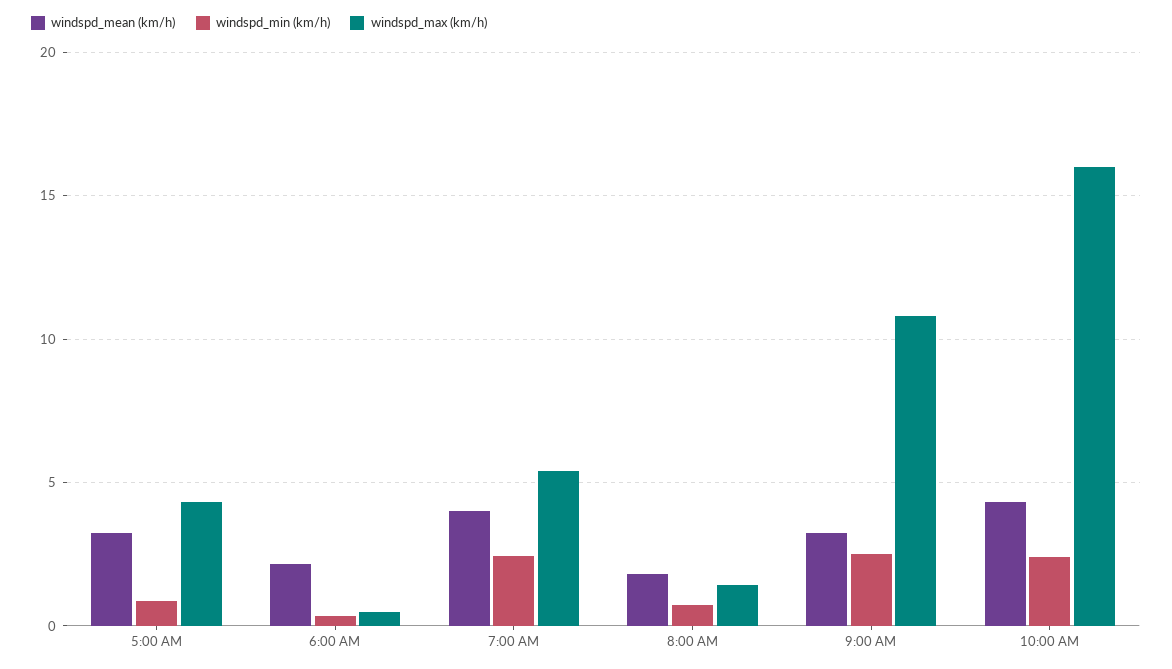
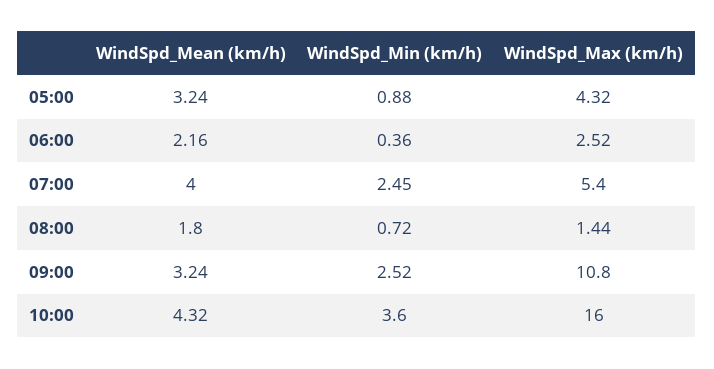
  {
    "windspd_mean (km/h)": {
      "5:00 AM": 3.24,
      "6:00 AM": 2.16,
      "7:00 AM": 4,
      "8:00 AM": 1.8,
      "9:00 AM": 3.24,
      "10:00 AM": 4.32
    },
    "windspd_min (km/h)": {
      "5:00 AM": 0.88,
      "6:00 AM": 0.36,
      "7:00 AM": 2.45,
      "8:00 AM": 0.72,
      "9:00 AM": 2.52,
-     "10:00 AM": 2.5
+     "10:00 AM": 3.6
    },
    "windspd_max (km/h)": {
      "5:00 AM": 4.32,
-     "6:00 AM": 0.5,
+     "6:00 AM": 2.52,
      "7:00 AM": 5.4,
      "8:00 AM": 1.44,
      "9:00 AM": 10.8,
      "10:00 AM": 16
    }
  }

